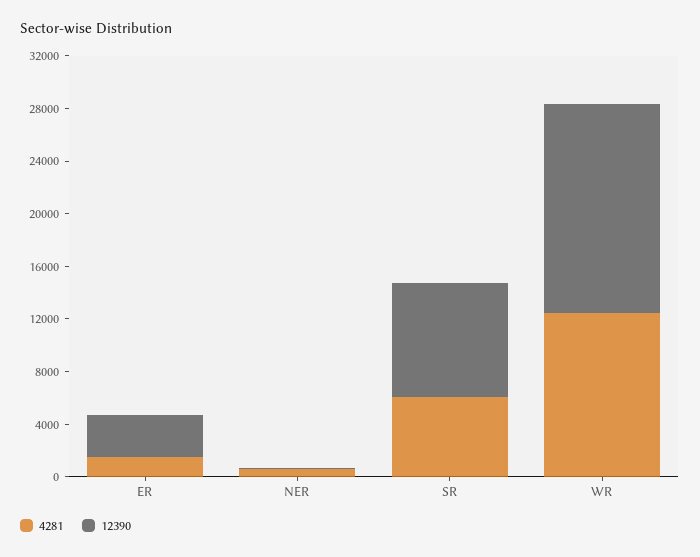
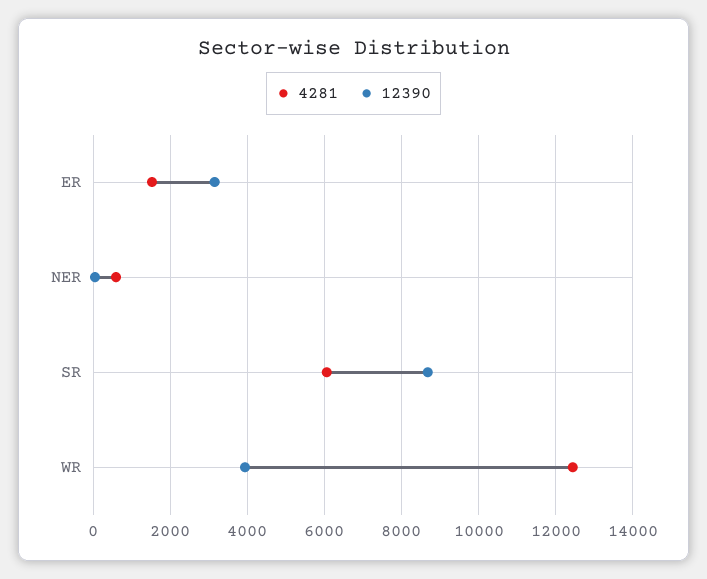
  {
    "4281": {
      "ER": 1600,
      "NER": 600,
      "SR": 6000,
      "WR": 12400
    },
    "12390": {
      "ER": 3200,
      "NER": 0,
      "SR": 8600,
-     "WR": 16000
+     "WR": 4000
    }
  }

